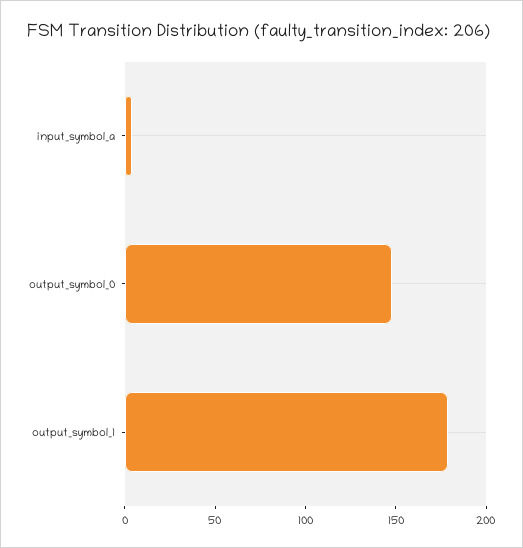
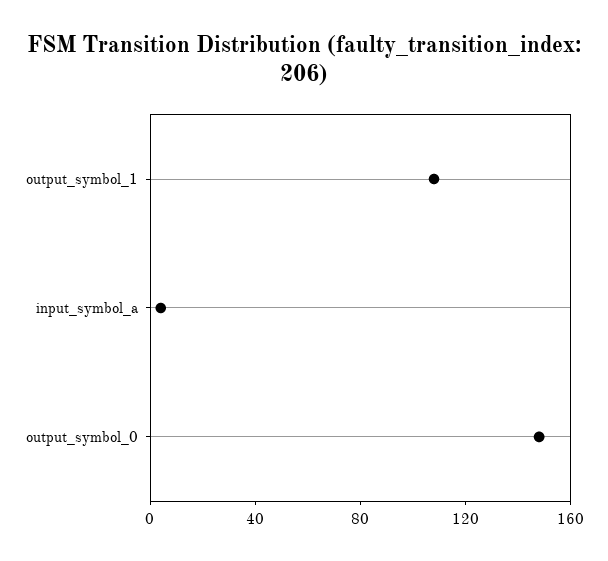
  {
    "input_symbol_a": 0,
    "output_symbol_0": 150,
-   "output_symbol_1": 180
+   "output_symbol_1": 110
  }

